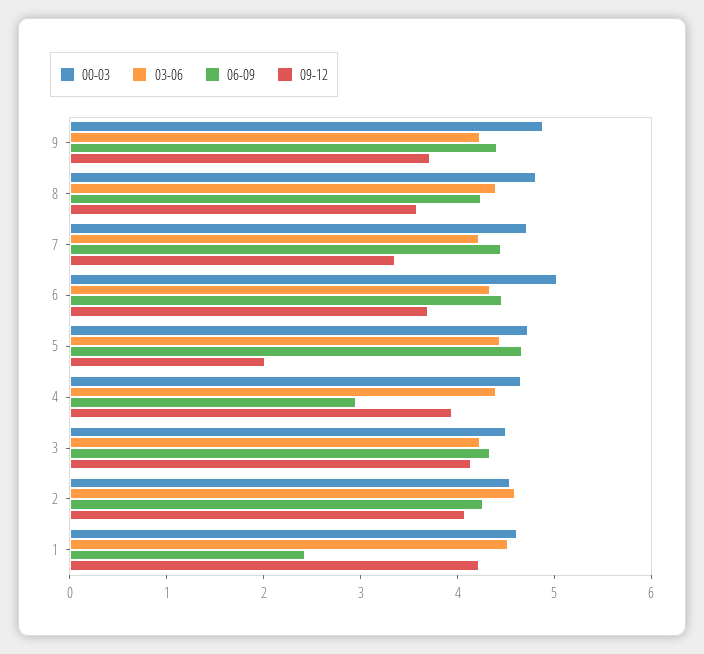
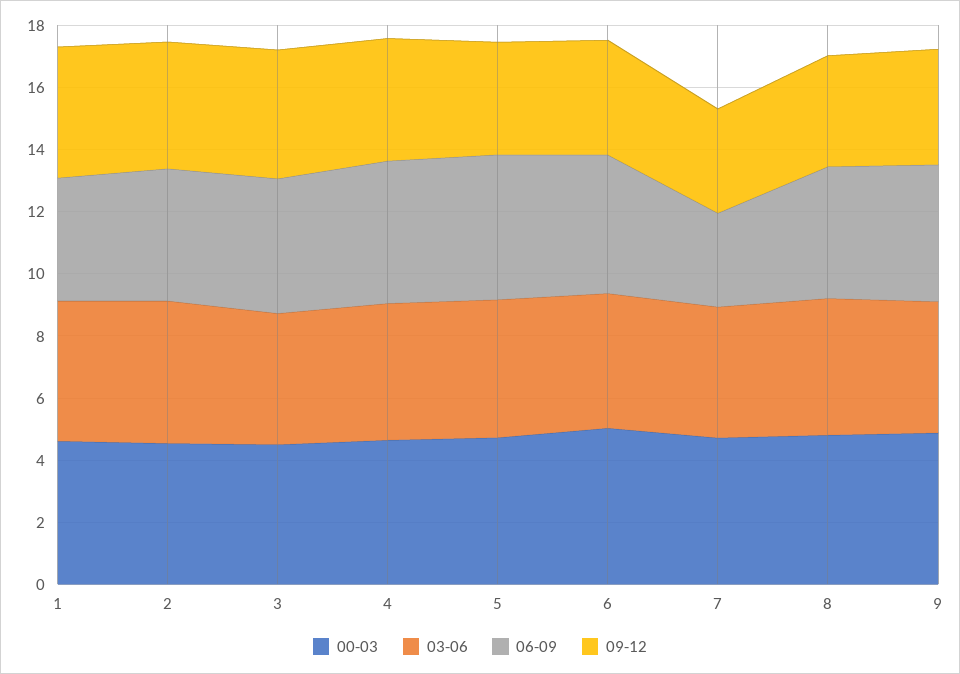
  {
    "00-03": {
      "9": 4.8,
      "8": 4.8,
      "7": 4.8,
      "6": 5,
      "5": 4.8,
      "4": 4.6,
      "3": 4.6,
      "2": 4.6,
      "1": 4.6
    },
    "03-06": {
      "9": 4.2,
      "8": 4.4,
      "7": 4.2,
      "6": 4.4,
      "5": 4.4,
      "4": 4.4,
      "3": 4.2,
      "2": 4.6,
      "1": 4.6
    },
    "06-09": {
      "9": 4.4,
      "8": 4.2,
-     "7": 4.4,
+     "7": 3,
      "6": 4.4,
      "5": 4.6,
-     "4": 3,
+     "4": 4.5,
      "3": 4.4,
      "2": 4.2,
-     "1": 2.4
+     "1": 4
    },
    "09-12": {
      "9": 3.8,
      "8": 3.6,
      "7": 3.4,
      "6": 3.8,
-     "5": 2,
+     "5": 3.5,
      "4": 4,
      "3": 4.2,
      "2": 4,
      "1": 4.2
    }
  }

